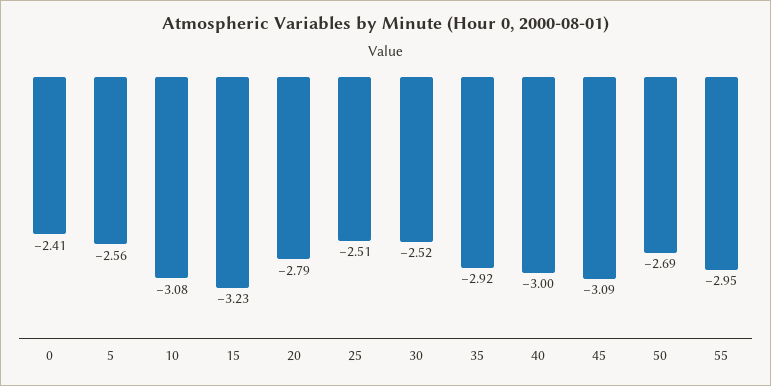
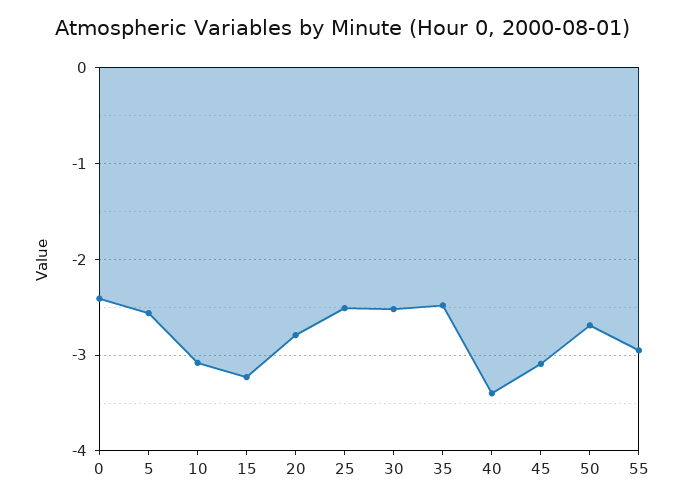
  {
    "0": -2.41,
    "5": -2.56,
    "10": -3.08,
    "15": -3.23,
    "20": -2.79,
    "25": -2.51,
    "30": -2.52,
-   "35": -2.92,
+   "35": -2.5,
-   "40": -3,
+   "40": -3.4,
    "45": -3.09,
    "50": -2.69,
    "55": -2.95
  }

